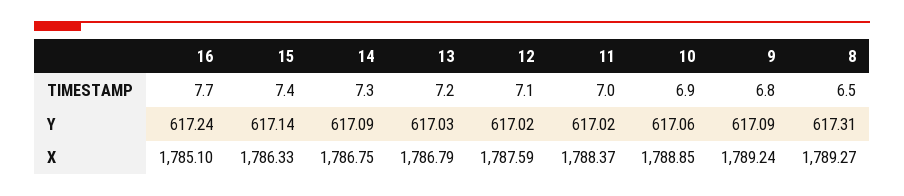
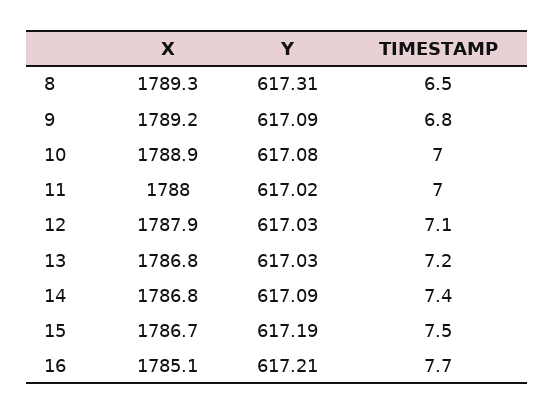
  {
    "16": {
      "TIMESTAMP": 7.7,
-     "Y": 617.24,
+     "Y": 617.21,
      "X": 1785.1
    },
    "15": {
-     "TIMESTAMP": 7.4,
+     "TIMESTAMP": 7.5,
-     "Y": 617.14,
+     "Y": 617.19,
-     "X": 1786.33
+     "X": 1786.7
    },
    "14": {
-     "TIMESTAMP": 7.3,
+     "TIMESTAMP": 7.4,
      "Y": 617.09,
      "X": 1786.75
    },
    "13": {
      "TIMESTAMP": 7.2,
      "Y": 617.03,
      "X": 1786.79
    },
    "12": {
      "TIMESTAMP": 7.1,
-     "Y": 617.02,
+     "Y": 617.03,
-     "X": 1787.59
+     "X": 1787.9
    },
    "11": {
      "TIMESTAMP": 7,
      "Y": 617.02,
-     "X": 1788.37
+     "X": 1788
    },
    "10": {
-     "TIMESTAMP": 6.9,
+     "TIMESTAMP": 7,
-     "Y": 617.06,
+     "Y": 617.08,
      "X": 1788.85
    },
    "9": {
      "TIMESTAMP": 6.8,
      "Y": 617.09,
      "X": 1789.24
    },
    "8": {
      "TIMESTAMP": 6.5,
      "Y": 617.31,
      "X": 1789.27
    }
  }

